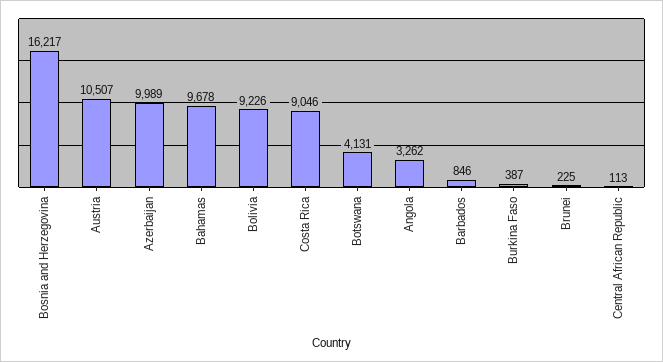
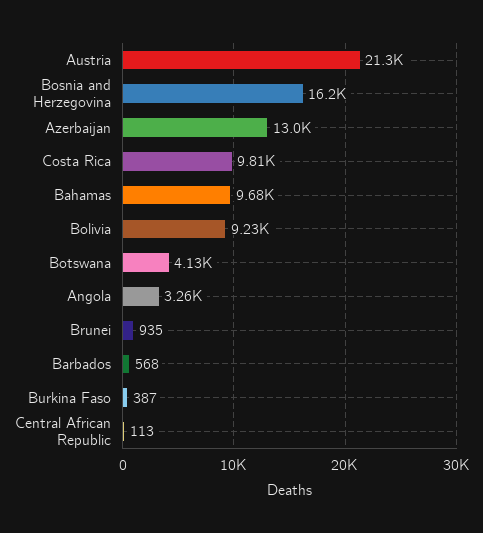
  {
    "Bosnia and Herzegovina": 16217,
-   "Austria": 10507,
+   "Austria": 21300,
-   "Azerbaijan": 9989,
+   "Azerbaijan": 13000,
    "Bahamas": 9678,
    "Bolivia": 9226,
-   "Costa Rica": 9046,
+   "Costa Rica": 9810,
    "Botswana": 4131,
    "Angola": 3262,
-   "Barbados": 846,
+   "Barbados": 568,
    "Burkina Faso": 387,
-   "Brunei": 225,
+   "Brunei": 935,
    "Central African Republic": 113
  }

